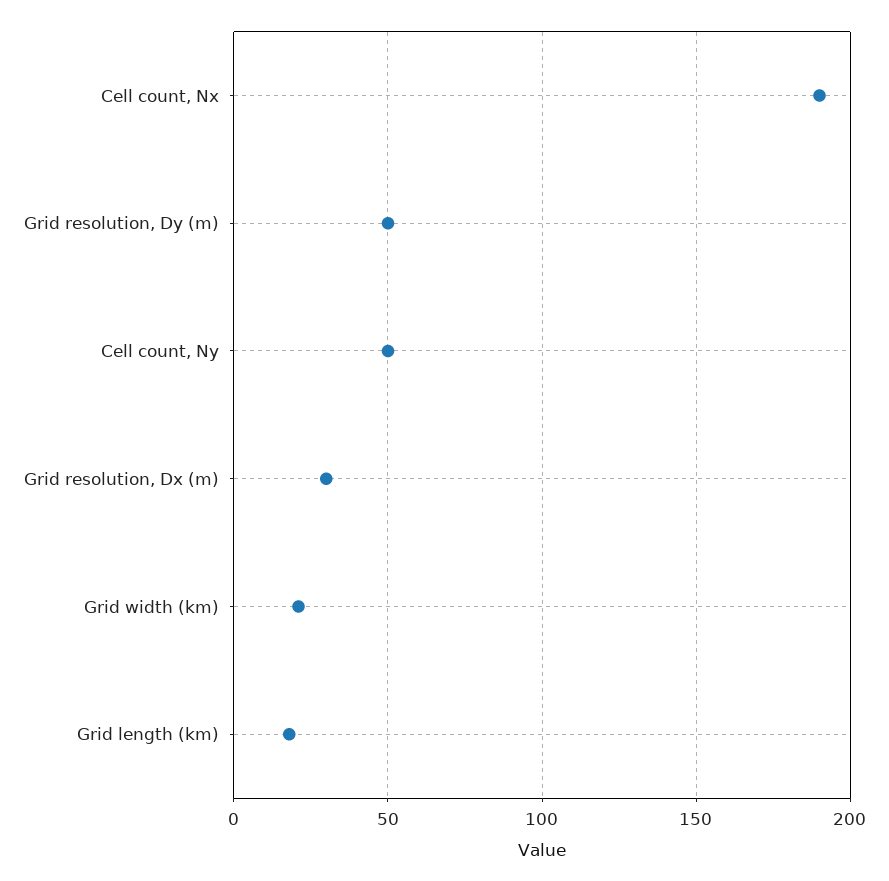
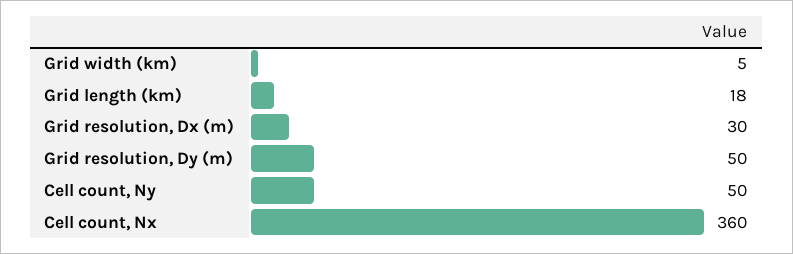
  {
-   "Cell count, Nx": 190,
+   "Cell count, Nx": 360,
    "Grid resolution, Dy (m)": 50,
    "Cell count, Ny": 50,
    "Grid resolution, Dx (m)": 30,
-   "Grid width (km)": 20,
+   "Grid width (km)": 5,
    "Grid length (km)": 18
  }

